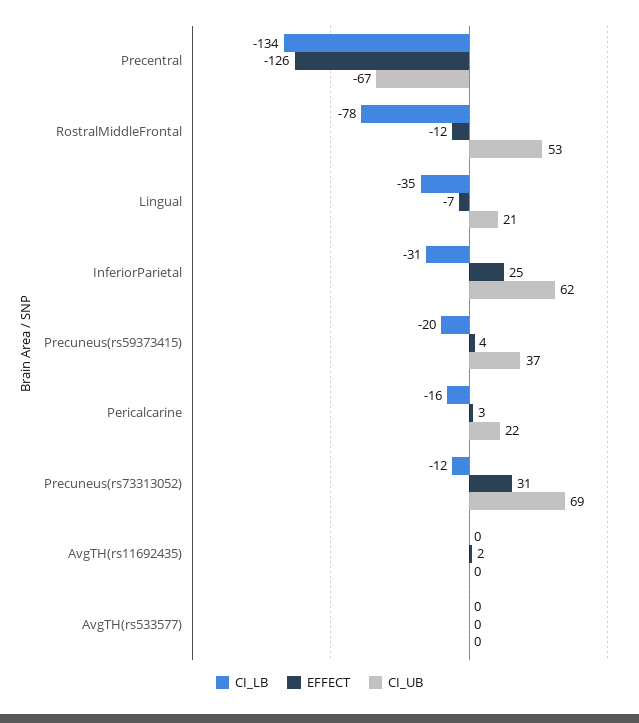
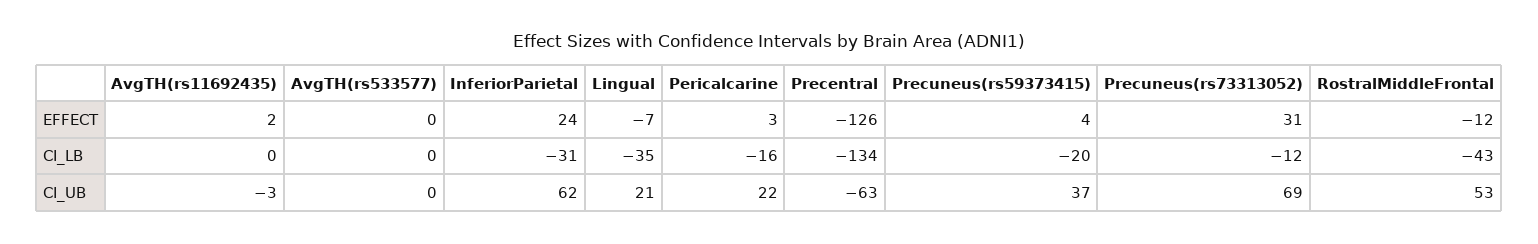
  {
    "CI_LB": {
      "Precentral": -134,
-     "RostralMiddleFrontal": -78,
+     "RostralMiddleFrontal": -43,
      "Lingual": -35,
      "InferiorParietal": -31,
      "Precuneus(rs59373415)": -20,
      "Pericalcarine": -16,
      "Precuneus(rs73313052)": -12,
      "AvgTH(rs11692435)": 0,
      "AvgTH(rs533577)": 0
    },
    "EFFECT": {
      "Precentral": -126,
      "RostralMiddleFrontal": -12,
      "Lingual": -7,
-     "InferiorParietal": 25,
+     "InferiorParietal": 24,
      "Precuneus(rs59373415)": 4,
      "Pericalcarine": 3,
      "Precuneus(rs73313052)": 31,
      "AvgTH(rs11692435)": 2,
      "AvgTH(rs533577)": 0
    },
    "CI_UB": {
-     "Precentral": -67,
+     "Precentral": -63,
      "RostralMiddleFrontal": 53,
      "Lingual": 21,
      "InferiorParietal": 62,
      "Precuneus(rs59373415)": 37,
      "Pericalcarine": 22,
      "Precuneus(rs73313052)": 69,
-     "AvgTH(rs11692435)": 0,
+     "AvgTH(rs11692435)": -3,
      "AvgTH(rs533577)": 0
    }
  }

